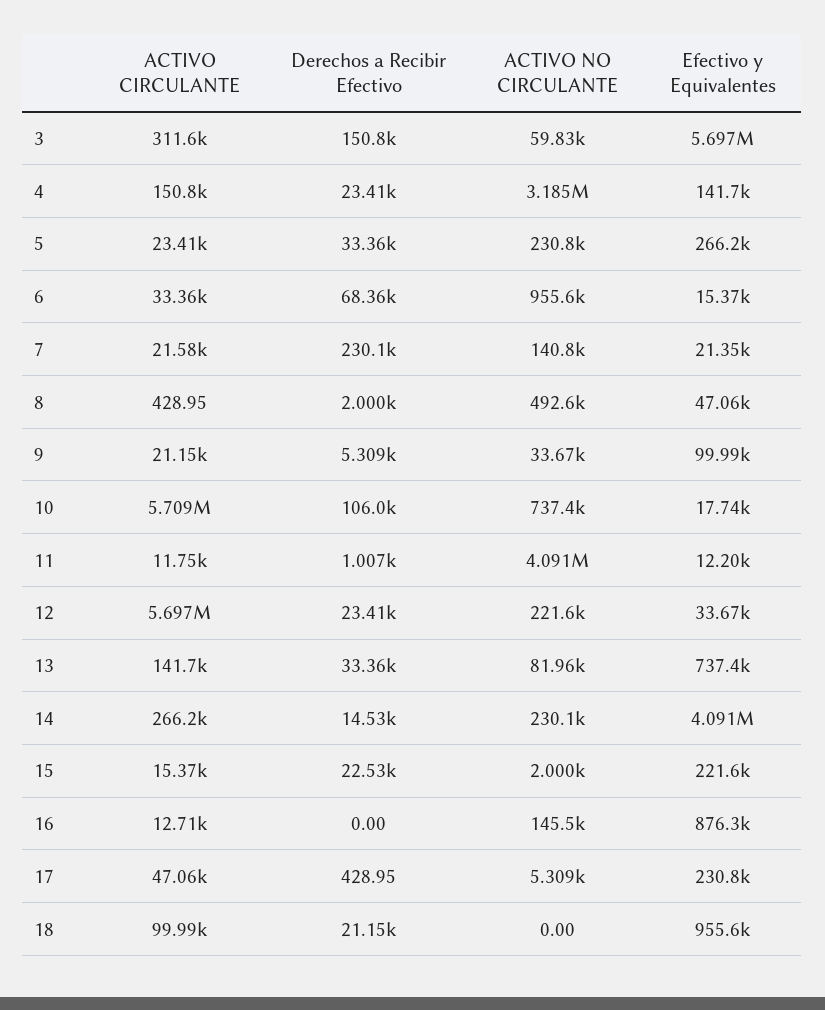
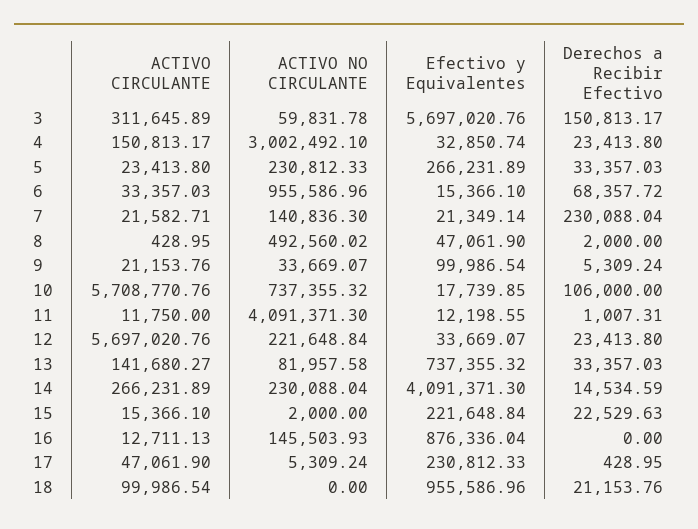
  {
    "ACTIVO CIRCULANTE": {
      "3": 311645.89,
      "4": 150813.17,
      "5": 23413.8,
      "6": 33357.03,
      "7": 21582.71,
      "8": 428.95,
      "9": 21153.76,
      "10": 5708770.76,
      "11": 11750,
      "12": 5697020.76,
      "13": 141680.27,
      "14": 266231.89,
      "15": 15366.1,
      "16": 12711.13,
      "17": 47061.9,
      "18": 99986.54
    },
    "Derechos a Recibir Efectivo": {
      "3": 150813.17,
      "4": 23413.8,
      "5": 33357.03,
      "6": 68357.72,
      "7": 230088.04,
      "8": 2000,
      "9": 5309.24,
      "10": 106000,
      "11": 1007.31,
      "12": 23413.8,
      "13": 33357.03,
      "14": 14534.59,
      "15": 22529.63,
      "16": 0,
      "17": 428.95,
      "18": 21153.76
    },
    "ACTIVO NO CIRCULANTE": {
      "3": 59831.78,
-     "4": 3185000,
+     "4": 3002492.1,
      "5": 230812.33,
      "6": 955586.96,
      "7": 140836.3,
      "8": 492560.02,
      "9": 33669.07,
      "10": 737355.32,
      "11": 4091371.3,
      "12": 221648.84,
      "13": 81957.58,
      "14": 230088.04,
      "15": 2000,
      "16": 145503.93,
      "17": 5309.24,
      "18": 0
    },
    "Efectivo y Equivalentes": {
      "3": 5697020.76,
-     "4": 141700,
+     "4": 32850.74,
      "5": 266231.89,
      "6": 15366.1,
      "7": 21349.14,
      "8": 47061.9,
      "9": 99986.54,
      "10": 17739.85,
      "11": 12198.55,
      "12": 33669.07,
      "13": 737355.32,
      "14": 4091371.3,
      "15": 221648.84,
      "16": 876336.04,
      "17": 230812.33,
      "18": 955586.96
    }
  }

